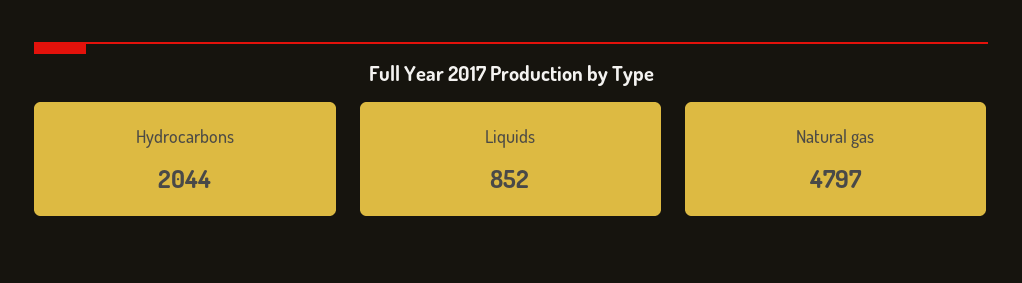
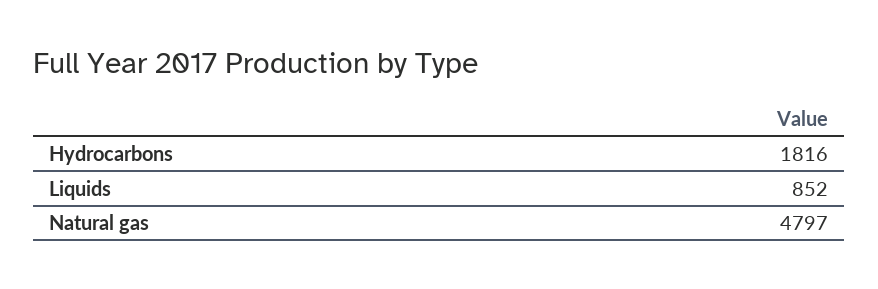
  {
-   "Hydrocarbons": 2044,
+   "Hydrocarbons": 1816,
    "Liquids": 852,
    "Natural gas": 4797
  }

